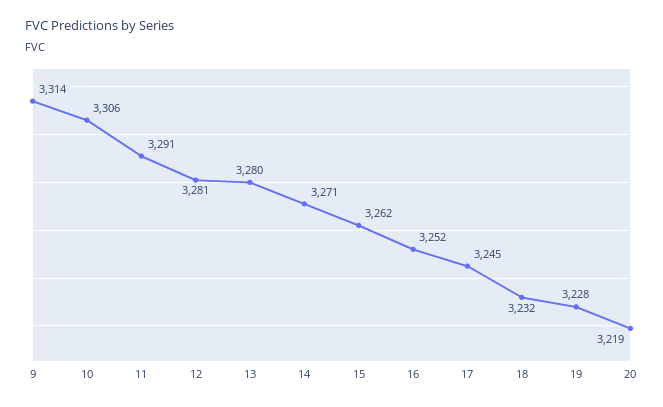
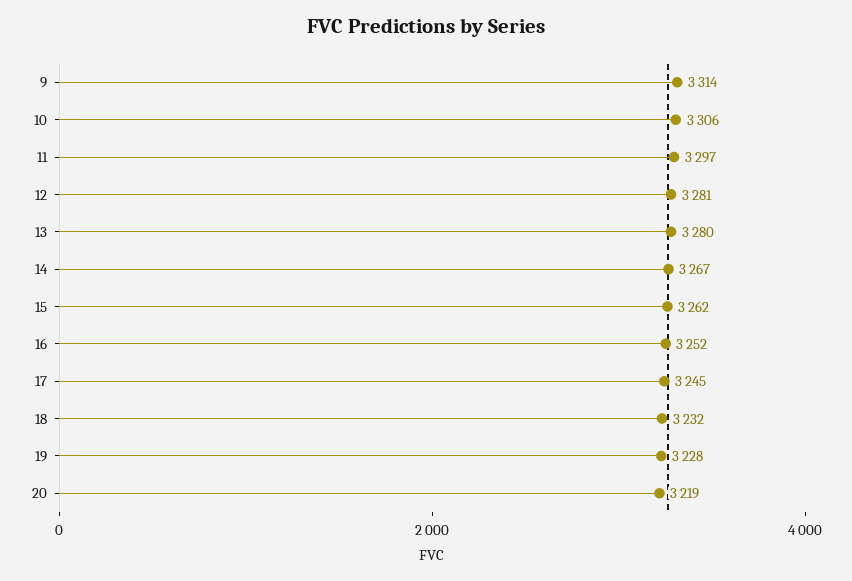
  {
    "9": 3314,
    "10": 3306,
-   "11": 3291,
+   "11": 3297,
    "12": 3281,
    "13": 3280,
-   "14": 3271,
+   "14": 3267,
    "15": 3262,
    "16": 3252,
    "17": 3245,
    "18": 3232,
    "19": 3228,
    "20": 3219
  }

